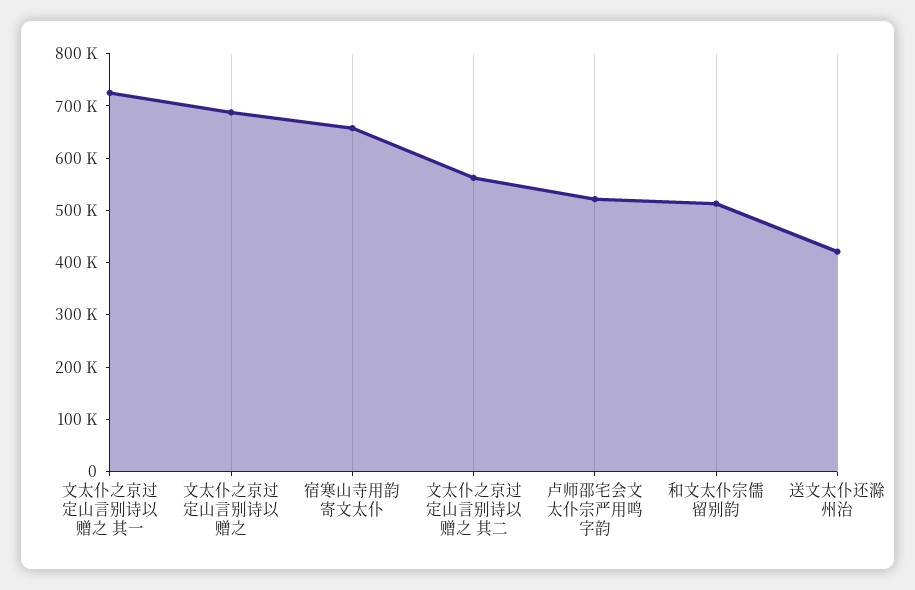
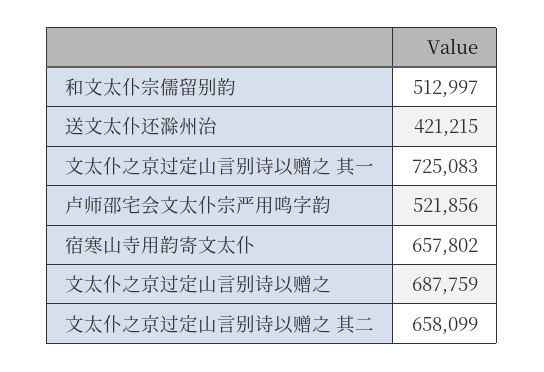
  {
    "文太仆之京过定山言别诗以赠之 其一": 725083,
    "文太仆之京过定山言别诗以赠之": 687759,
    "宿寒山寺用韵寄文太仆": 657802,
-   "文太仆之京过定山言别诗以赠之 其二": 560000,
+   "文太仆之京过定山言别诗以赠之 其二": 658099,
    "卢师邵宅会文太仆宗严用鸣字韵": 521856,
    "和文太仆宗儒留别韵": 512997,
    "送文太仆还滁州治": 421215
  }

